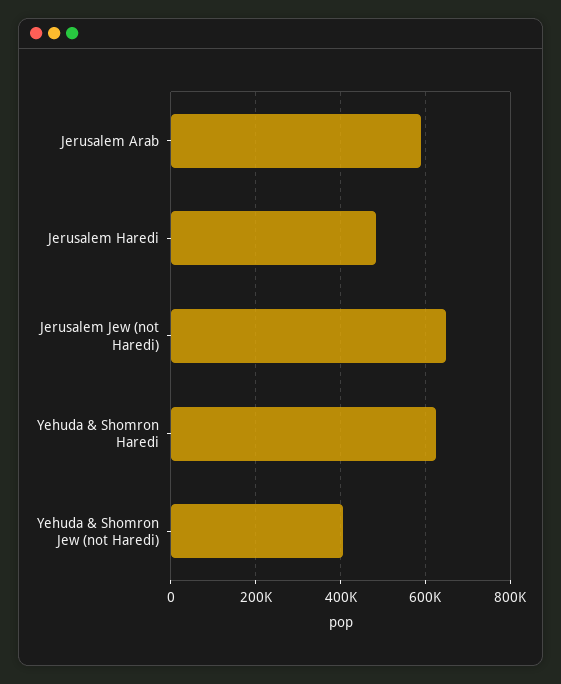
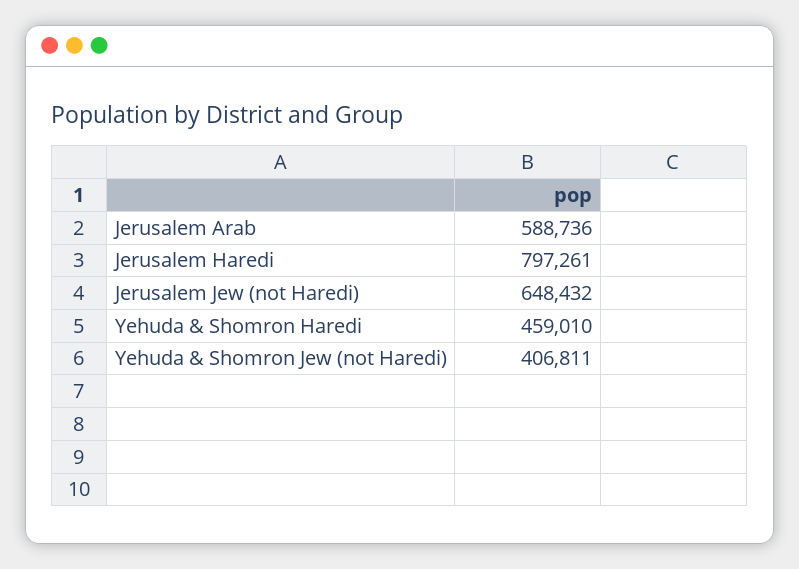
  {
    "Jerusalem Arab": 588736,
-   "Jerusalem Haredi": 480000,
+   "Jerusalem Haredi": 797261,
    "Jerusalem Jew (not Haredi)": 648432,
-   "Yehuda & Shomron Haredi": 620000,
+   "Yehuda & Shomron Haredi": 459010,
    "Yehuda & Shomron Jew (not Haredi)": 406811
  }

